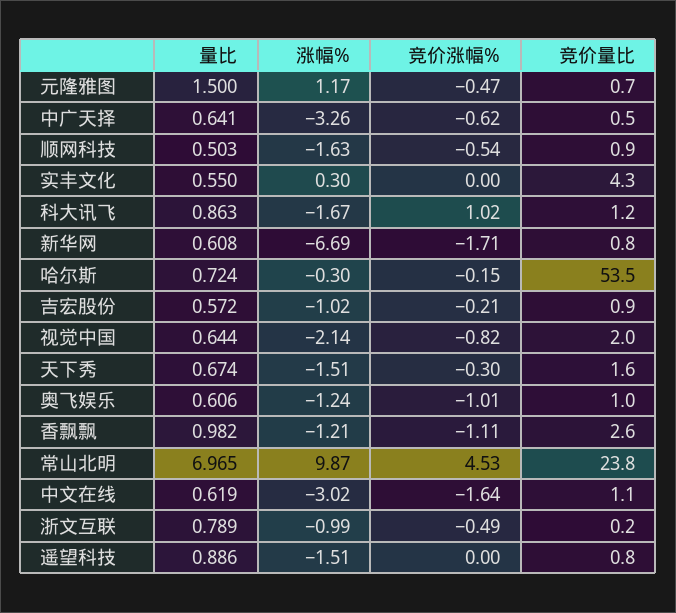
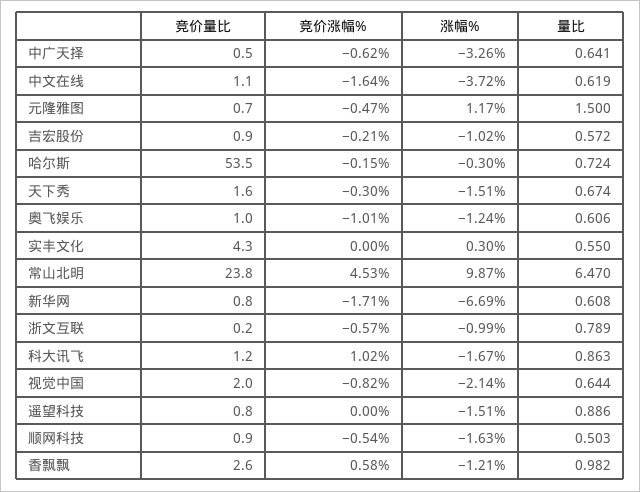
  {
    "量比": {
      "元隆雅图": 1.5,
      "中广天择": 0.641,
      "顺网科技": 0.503,
      "实丰文化": 0.55,
      "科大讯飞": 0.863,
      "新华网": 0.608,
      "哈尔斯": 0.724,
      "吉宏股份": 0.572,
      "视觉中国": 0.644,
      "天下秀": 0.674,
      "奥飞娱乐": 0.606,
      "香飘飘": 0.982,
-     "常山北明": 6.965,
+     "常山北明": 6.47,
      "中文在线": 0.619,
      "浙文互联": 0.789,
      "遥望科技": 0.886
    },
    "涨幅%": {
      "元隆雅图": 1.17,
      "中广天择": -3.26,
      "顺网科技": -1.63,
      "实丰文化": 0.3,
      "科大讯飞": -1.67,
      "新华网": -6.69,
      "哈尔斯": -0.3,
      "吉宏股份": -1.02,
      "视觉中国": -2.14,
      "天下秀": -1.51,
      "奥飞娱乐": -1.24,
      "香飘飘": -1.21,
      "常山北明": 9.87,
-     "中文在线": -3.02,
+     "中文在线": -3.72,
      "浙文互联": -0.99,
      "遥望科技": -1.51
    },
    "竞价涨幅%": {
      "元隆雅图": -0.47,
      "中广天择": -0.62,
      "顺网科技": -0.54,
      "实丰文化": 0,
      "科大讯飞": 1.02,
      "新华网": -1.71,
      "哈尔斯": -0.15,
      "吉宏股份": -0.21,
      "视觉中国": -0.82,
      "天下秀": -0.3,
      "奥飞娱乐": -1.01,
-     "香飘飘": -1.11,
+     "香飘飘": 0.58,
      "常山北明": 4.53,
      "中文在线": -1.64,
-     "浙文互联": -0.49,
+     "浙文互联": -0.57,
      "遥望科技": 0
    },
    "竞价量比": {
      "元隆雅图": 0.7,
      "中广天择": 0.5,
      "顺网科技": 0.9,
      "实丰文化": 4.3,
      "科大讯飞": 1.2,
      "新华网": 0.8,
      "哈尔斯": 53.5,
      "吉宏股份": 0.9,
      "视觉中国": 2,
      "天下秀": 1.6,
      "奥飞娱乐": 1,
      "香飘飘": 2.6,
      "常山北明": 23.8,
      "中文在线": 1.1,
      "浙文互联": 0.2,
      "遥望科技": 0.8
    }
  }

